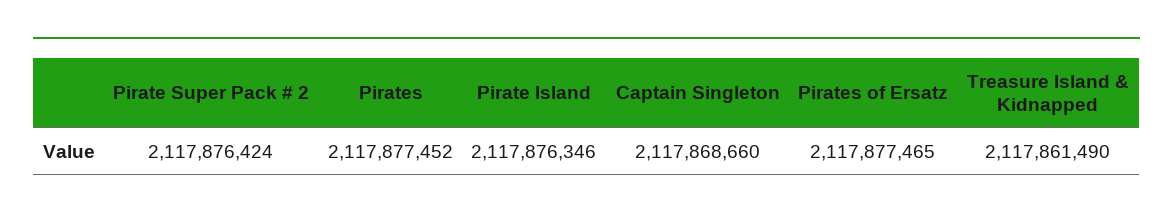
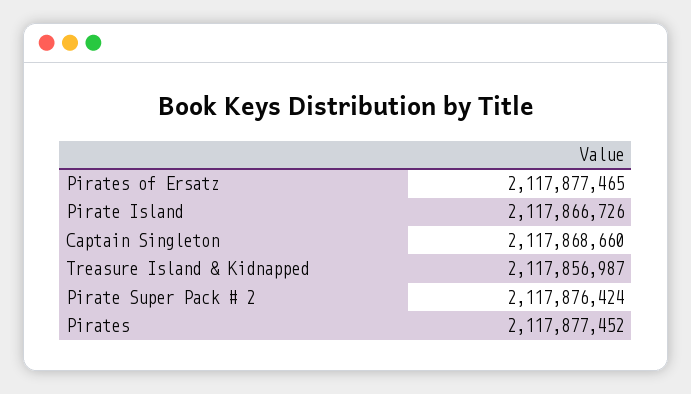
  {
    "Pirate Super Pack # 2": 2117876424,
    "Pirates": 2117877452,
-   "Pirate Island": 2117876346,
+   "Pirate Island": 2117866726,
    "Captain Singleton": 2117868660,
    "Pirates of Ersatz": 2117877465,
-   "Treasure Island & Kidnapped": 2117861490
+   "Treasure Island & Kidnapped": 2117856987
  }

